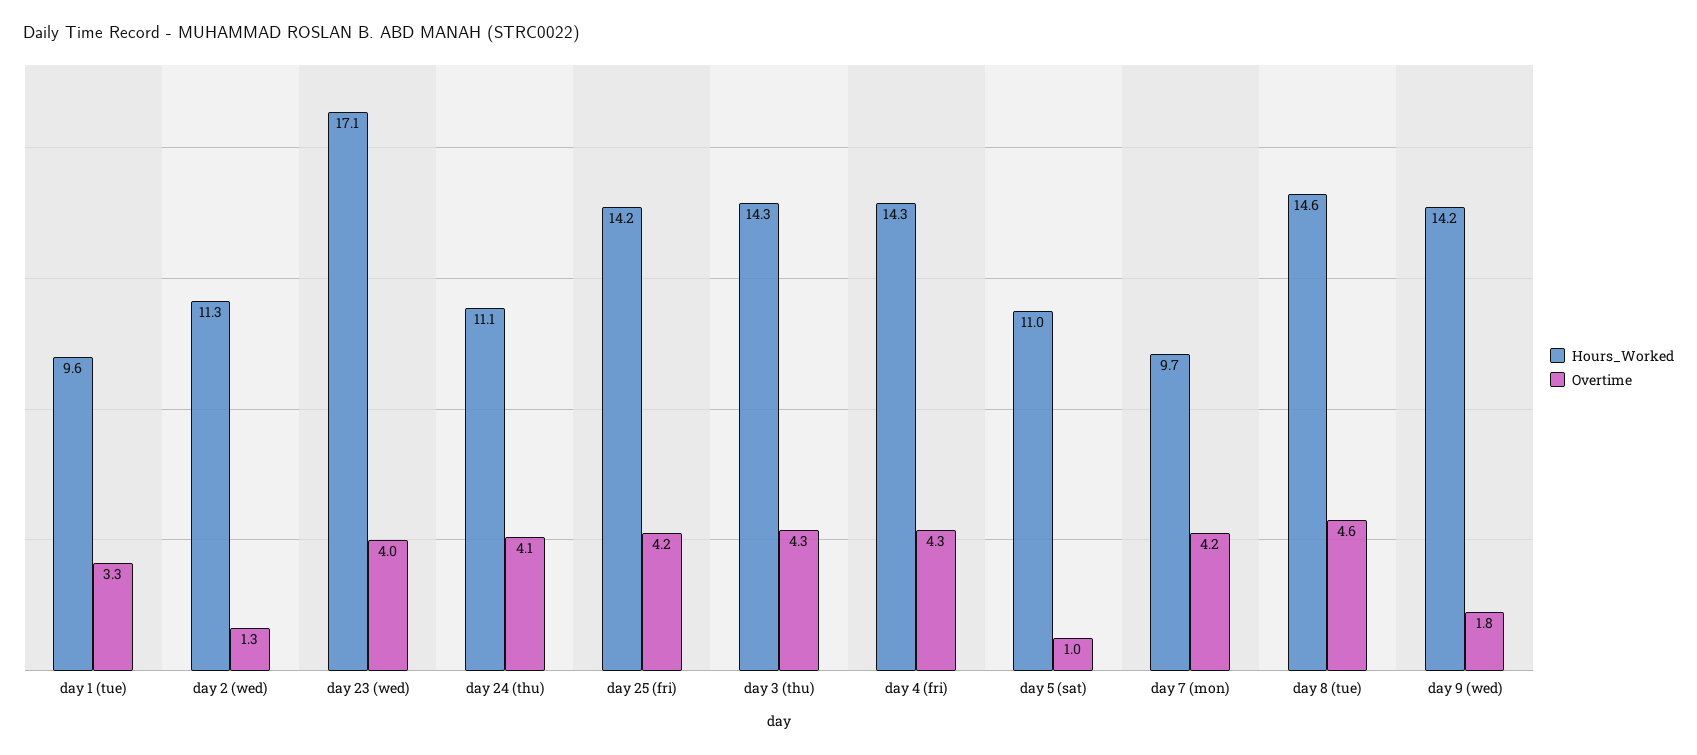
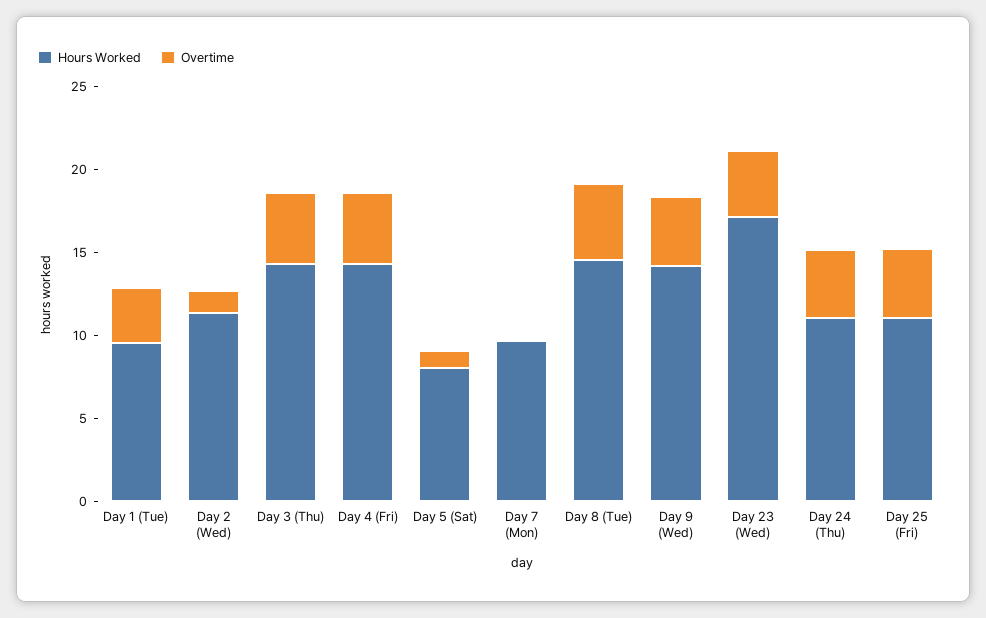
  {
    "Hours_Worked": {
      "day 1 (tue)": 9.6,
      "day 2 (wed)": 11.3,
      "day 23 (wed)": 17.1,
      "day 24 (thu)": 11.1,
-     "day 25 (fri)": 14.2,
+     "day 25 (fri)": 11,
      "day 3 (thu)": 14.3,
      "day 4 (fri)": 14.3,
-     "day 5 (sat)": 11,
+     "day 5 (sat)": 8,
      "day 7 (mon)": 9.7,
      "day 8 (tue)": 14.6,
      "day 9 (wed)": 14.2
    },
    "Overtime": {
      "day 1 (tue)": 3.3,
      "day 2 (wed)": 1.3,
      "day 23 (wed)": 4,
      "day 24 (thu)": 4.1,
      "day 25 (fri)": 4.2,
      "day 3 (thu)": 4.3,
      "day 4 (fri)": 4.3,
      "day 5 (sat)": 1,
-     "day 7 (mon)": 4.2,
+     "day 7 (mon)": 0,
      "day 8 (tue)": 4.6,
-     "day 9 (wed)": 1.8
+     "day 9 (wed)": 4
    }
  }

